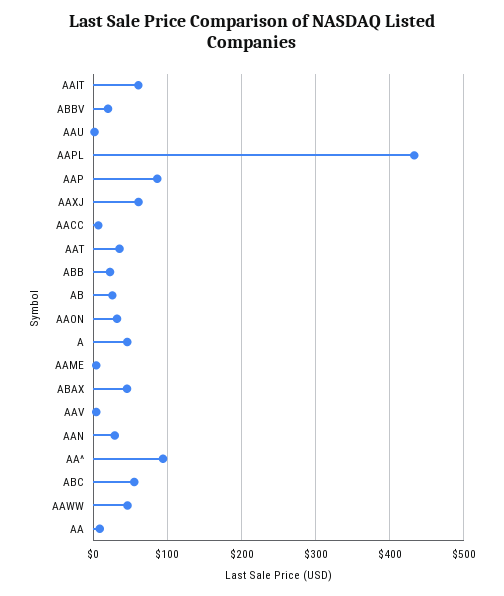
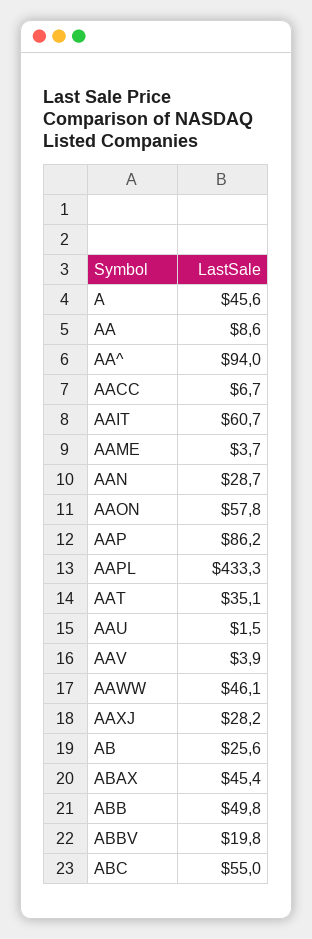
  {
    "AAIT": 60.7,
    "ABBV": 19.8,
    "AAU": 1.5,
    "AAPL": 433.3,
    "AAP": 86.2,
-   "AAXJ": 60,
+   "AAXJ": 28.2,
    "AACC": 6.7,
    "AAT": 35.1,
-   "ABB": 20,
+   "ABB": 49.8,
    "AB": 25.6,
-   "AAON": 30,
+   "AAON": 57.8,
    "A": 45.6,
    "AAME": 3.7,
    "ABAX": 45.4,
    "AAV": 3.9,
    "AAN": 28.7,
    "AA^": 94,
    "ABC": 55,
    "AAWW": 46.1,
    "AA": 8.6
  }

